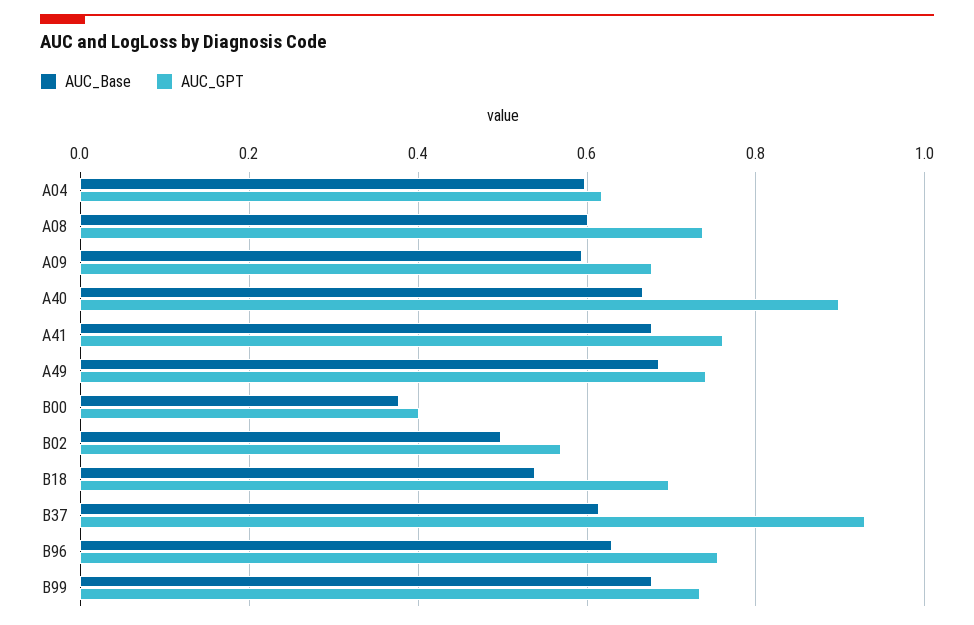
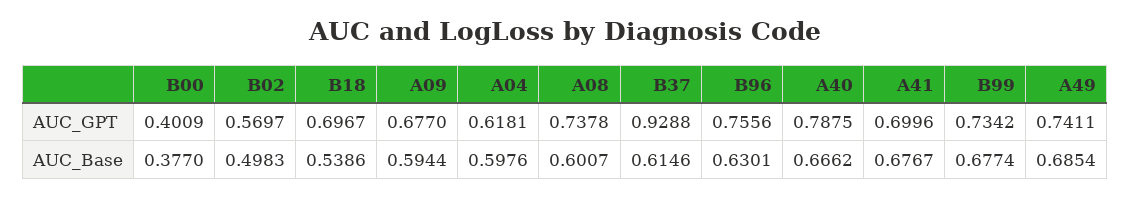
  {
    "AUC_Base": {
      "A04": 0.5976,
      "A08": 0.6007,
      "A09": 0.5944,
      "A40": 0.6662,
      "A41": 0.6767,
      "A49": 0.6854,
      "B00": 0.377,
      "B02": 0.4983,
      "B18": 0.5386,
      "B37": 0.6146,
      "B96": 0.6301,
      "B99": 0.6774
    },
    "AUC_GPT": {
      "A04": 0.6181,
      "A08": 0.7378,
      "A09": 0.677,
-     "A40": 0.9,
+     "A40": 0.7875,
-     "A41": 0.76,
+     "A41": 0.6996,
      "A49": 0.7411,
      "B00": 0.4009,
      "B02": 0.5697,
      "B18": 0.6967,
      "B37": 0.9288,
      "B96": 0.7556,
      "B99": 0.7342
    }
  }

